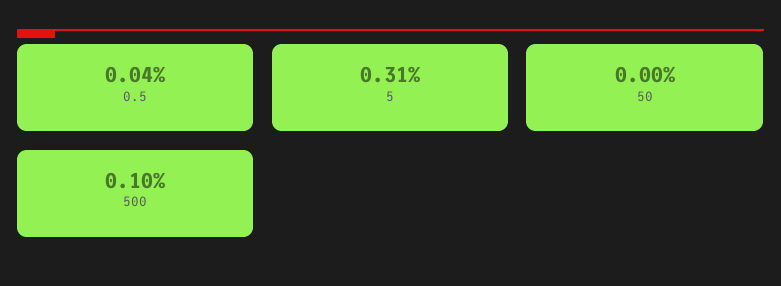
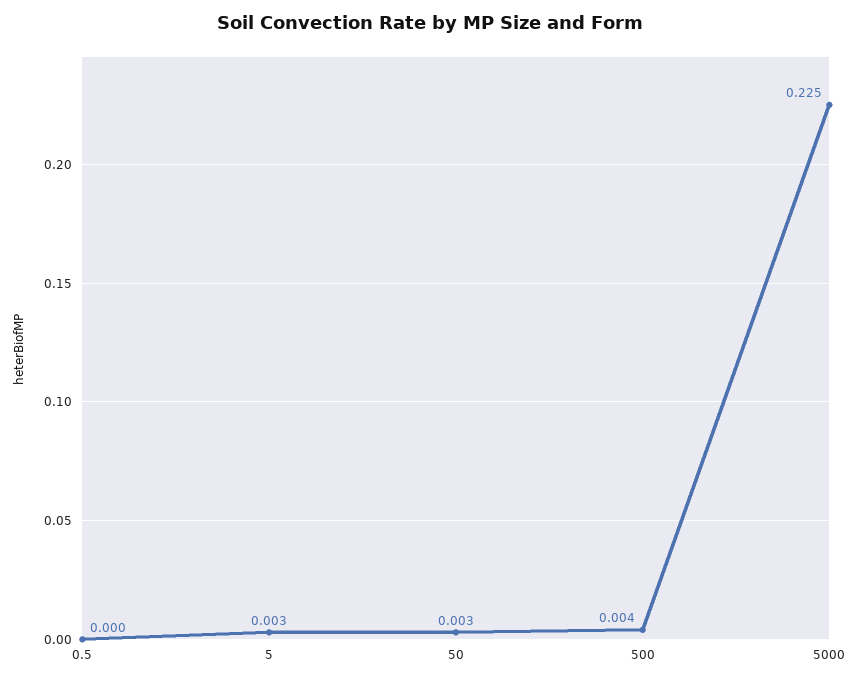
  {
    "0.5": 0.0004,
    "5": 0.0031,
-   "50": 0,
+   "50": 0.003,
-   "500": 0.001
+   "500": 0.004,
+   "5000": 0.225
  }

